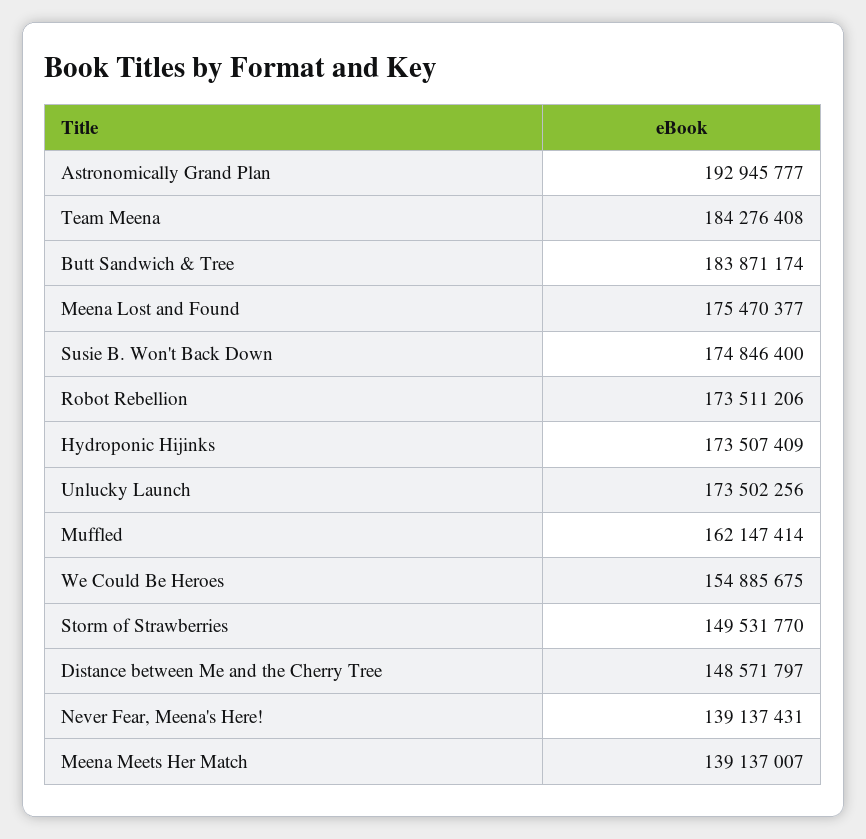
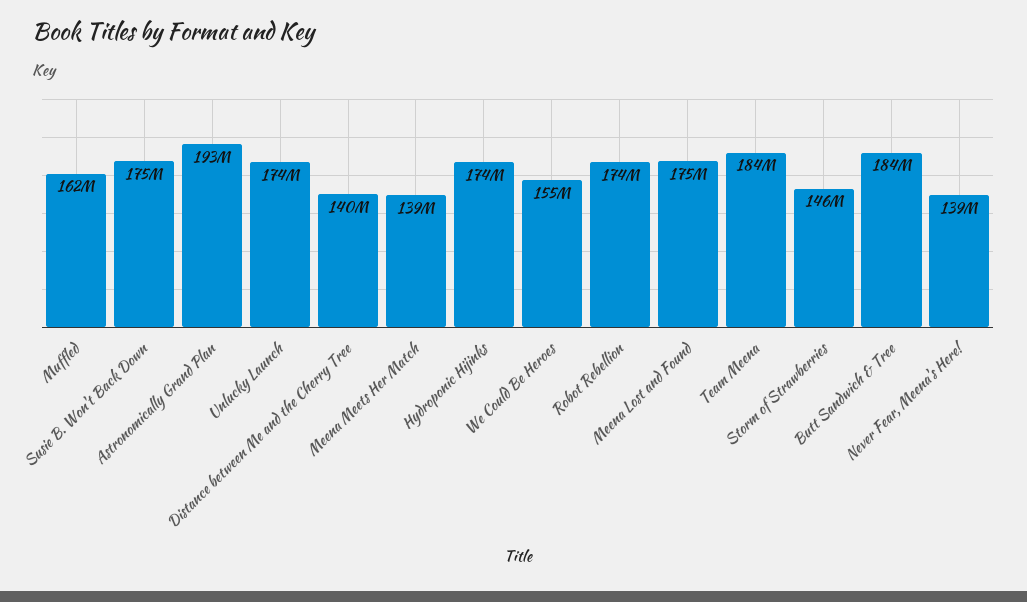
  {
    "Astronomically Grand Plan": 192945777,
    "Team Meena": 184276408,
    "Butt Sandwich & Tree": 183871174,
    "Meena Lost and Found": 175470377,
    "Susie B. Won't Back Down": 174846400,
    "Robot Rebellion": 173511206,
    "Hydroponic Hijinks": 173507409,
    "Unlucky Launch": 173502256,
    "Muffled": 162147414,
    "We Could Be Heroes": 154885675,
-   "Storm of Strawberries": 149531770,
+   "Storm of Strawberries": 146000000,
-   "Distance between Me and the Cherry Tree": 148571797,
+   "Distance between Me and the Cherry Tree": 140000000,
    "Never Fear, Meena's Here!": 139137431,
    "Meena Meets Her Match": 139137007
  }

